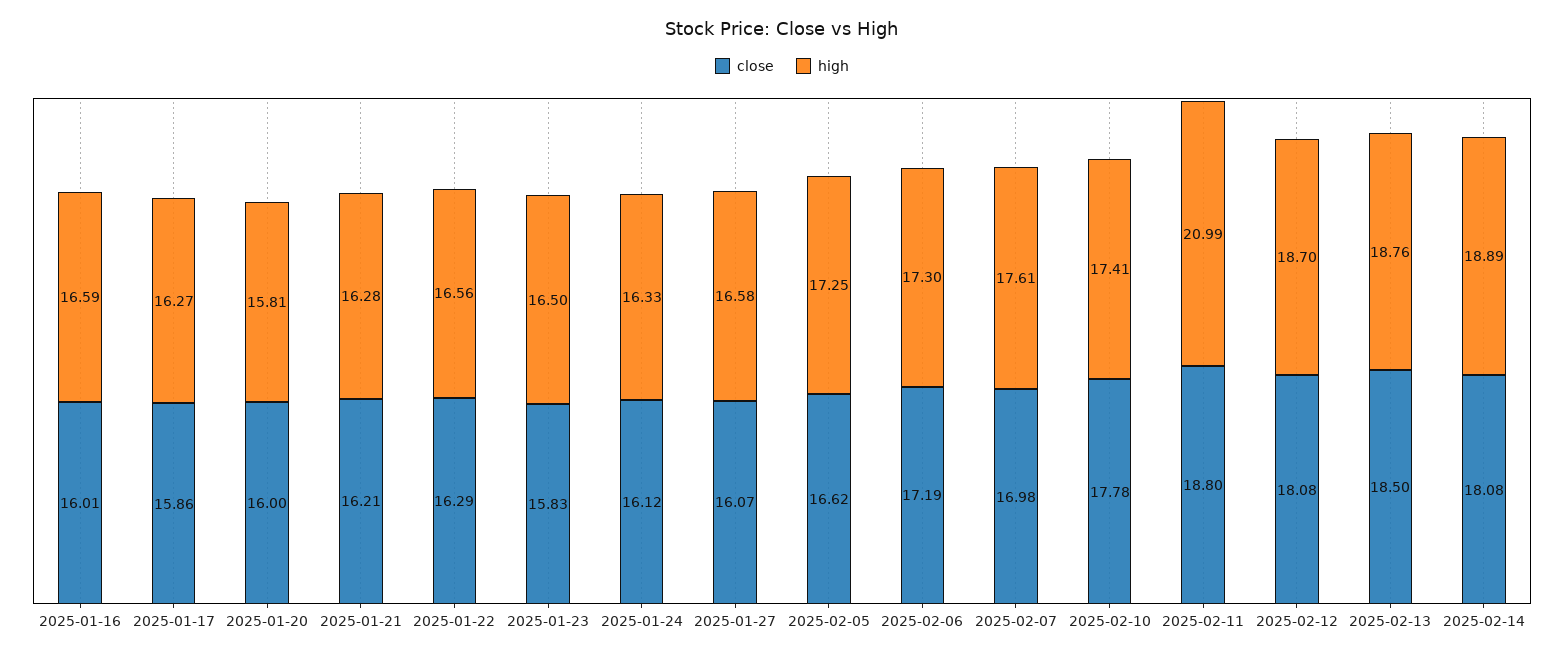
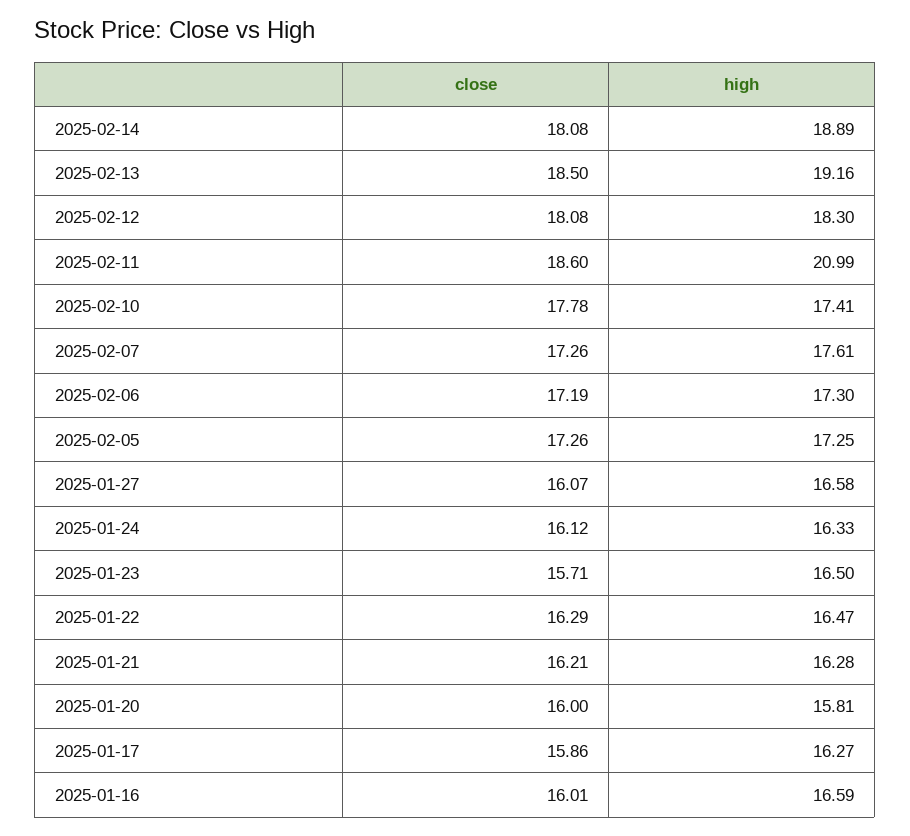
  {
    "close": {
      "2025-01-16": 16.01,
      "2025-01-17": 15.86,
      "2025-01-20": 16,
      "2025-01-21": 16.21,
      "2025-01-22": 16.29,
-     "2025-01-23": 15.83,
+     "2025-01-23": 15.71,
      "2025-01-24": 16.12,
      "2025-01-27": 16.07,
-     "2025-02-05": 16.62,
+     "2025-02-05": 17.26,
      "2025-02-06": 17.19,
-     "2025-02-07": 16.98,
+     "2025-02-07": 17.26,
      "2025-02-10": 17.78,
-     "2025-02-11": 18.8,
+     "2025-02-11": 18.6,
      "2025-02-12": 18.08,
      "2025-02-13": 18.5,
      "2025-02-14": 18.08
    },
    "high": {
      "2025-01-16": 16.59,
      "2025-01-17": 16.27,
      "2025-01-20": 15.81,
      "2025-01-21": 16.28,
-     "2025-01-22": 16.56,
+     "2025-01-22": 16.47,
      "2025-01-23": 16.5,
      "2025-01-24": 16.33,
      "2025-01-27": 16.58,
      "2025-02-05": 17.25,
      "2025-02-06": 17.3,
      "2025-02-07": 17.61,
      "2025-02-10": 17.41,
      "2025-02-11": 20.99,
-     "2025-02-12": 18.7,
+     "2025-02-12": 18.3,
-     "2025-02-13": 18.76,
+     "2025-02-13": 19.16,
      "2025-02-14": 18.89
    }
  }

